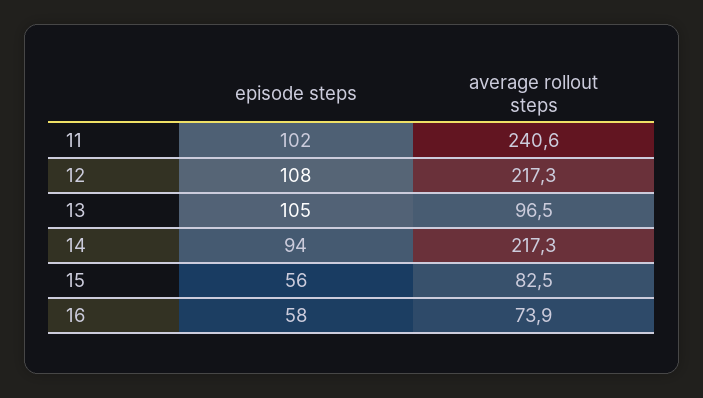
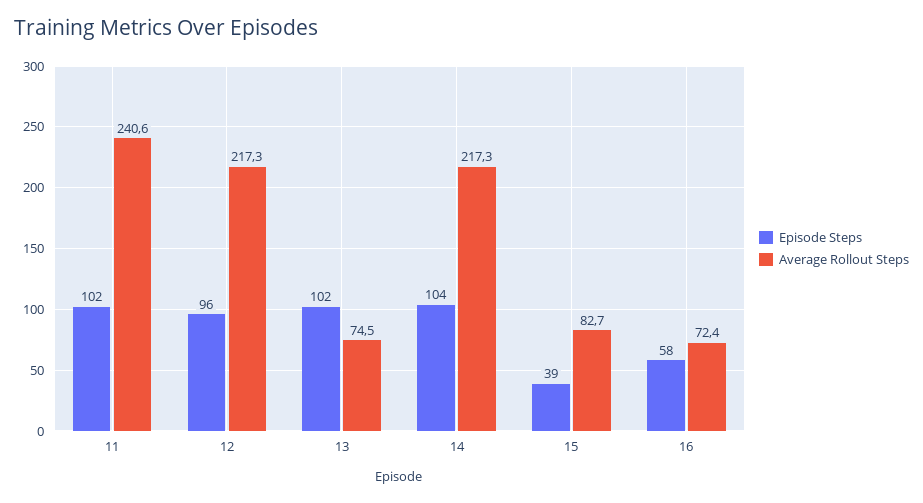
  {
    "episode steps": {
      "11": 102,
-     "12": 108,
+     "12": 96,
-     "13": 105,
+     "13": 102,
-     "14": 94,
+     "14": 104,
-     "15": 56,
+     "15": 39,
      "16": 58
    },
    "average rollout steps": {
      "11": 240.6,
      "12": 217.3,
-     "13": 96.5,
+     "13": 74.5,
      "14": 217.3,
-     "15": 82.5,
+     "15": 82.7,
-     "16": 73.9
+     "16": 72.4
    }
  }

